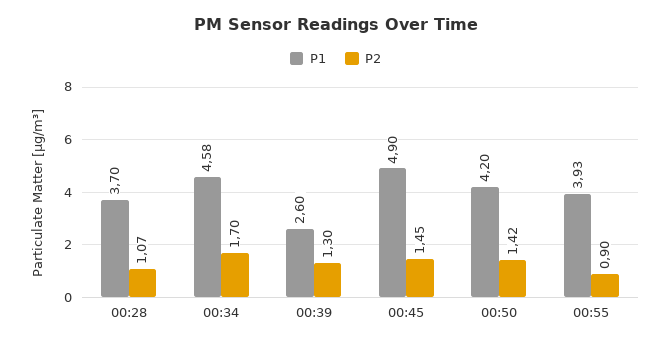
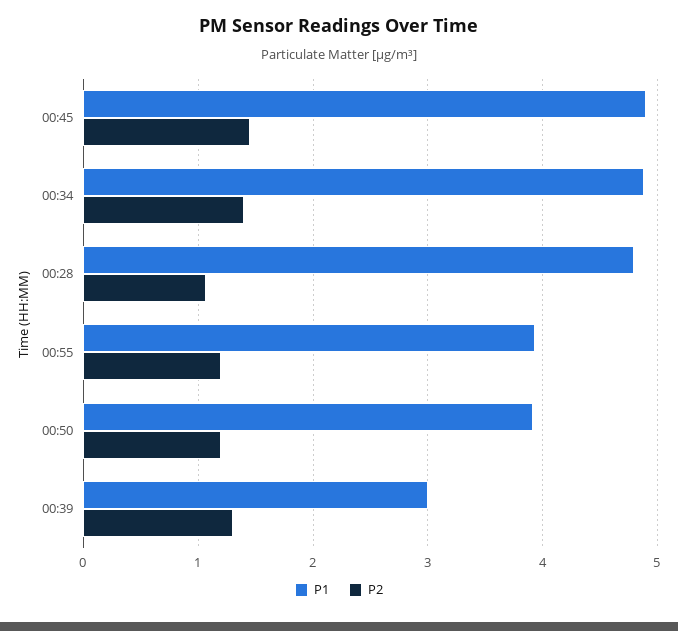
  {
    "P1": {
-     "00:28": 3.7,
+     "00:28": 4.8,
-     "00:34": 4.58,
+     "00:34": 4.9,
-     "00:39": 2.6,
+     "00:39": 3,
      "00:45": 4.9,
-     "00:50": 4.2,
+     "00:50": 3.9,
      "00:55": 3.93
    },
    "P2": {
      "00:28": 1.07,
-     "00:34": 1.7,
+     "00:34": 1.4,
      "00:39": 1.3,
      "00:45": 1.45,
-     "00:50": 1.42,
+     "00:50": 1.2,
-     "00:55": 0.9
+     "00:55": 1.2
    }
  }

